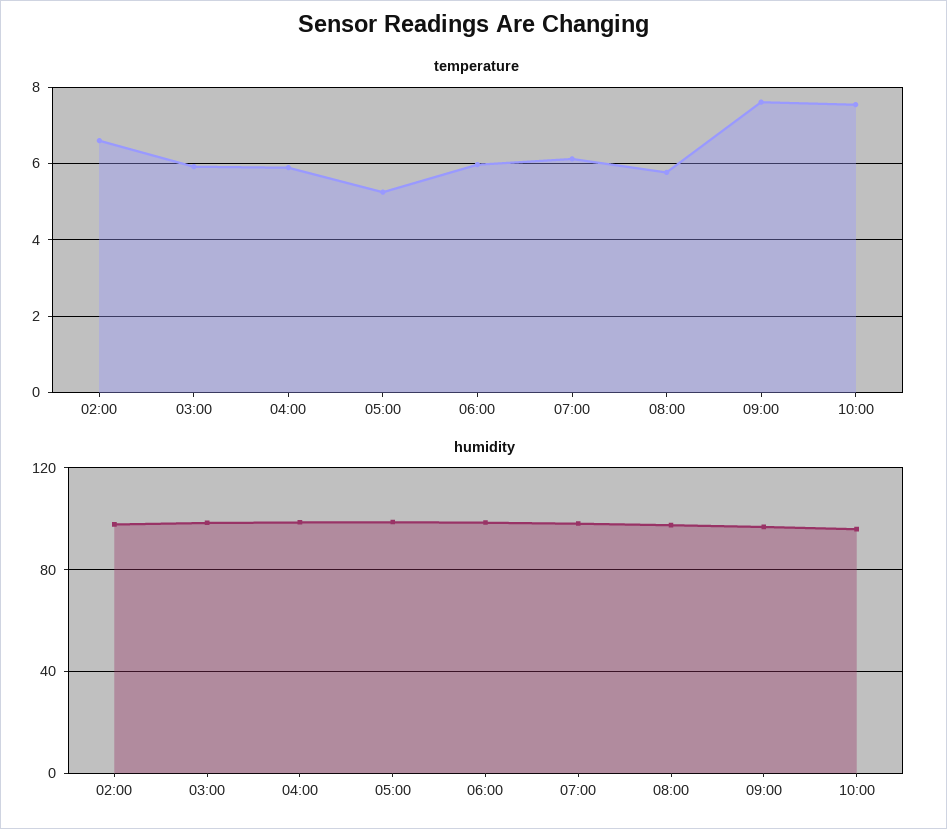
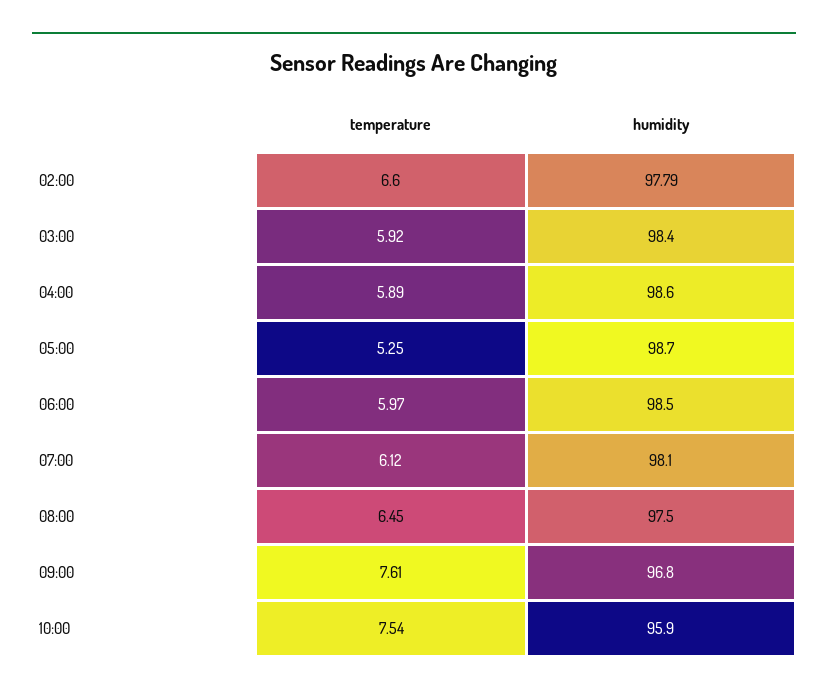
  {
    "temperature": {
      "02:00": 6.6,
      "03:00": 5.92,
      "04:00": 5.89,
      "05:00": 5.25,
      "06:00": 5.97,
      "07:00": 6.12,
-     "08:00": 5.8,
+     "08:00": 6.45,
      "09:00": 7.61,
      "10:00": 7.54
    },
    "humidity": {
      "02:00": 97.79,
      "03:00": 98.4,
      "04:00": 98.6,
      "05:00": 98.7,
      "06:00": 98.5,
      "07:00": 98.1,
      "08:00": 97.5,
      "09:00": 96.8,
      "10:00": 95.9
    }
  }

